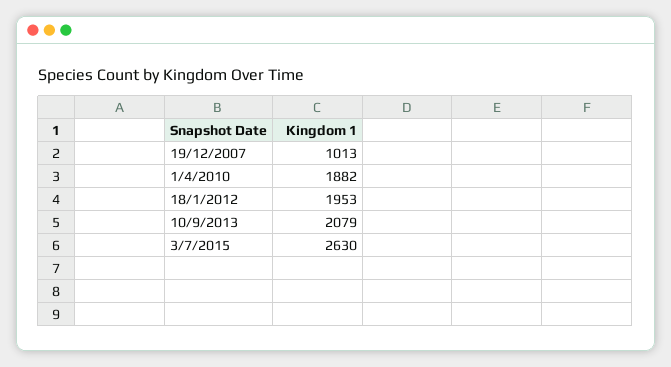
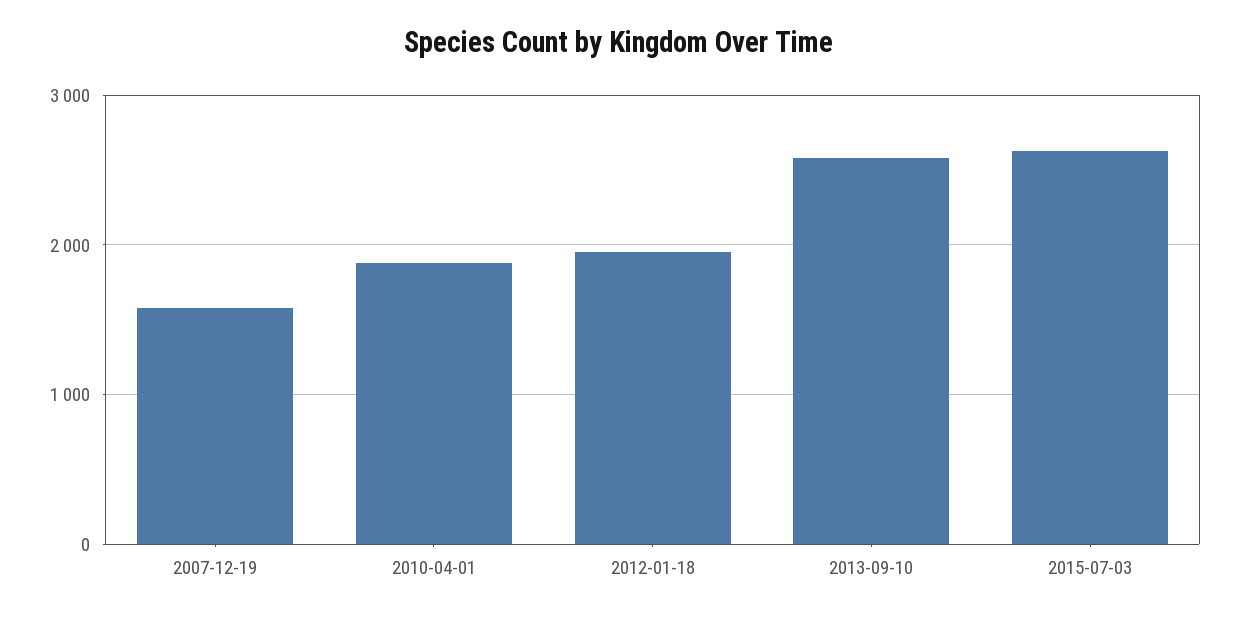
  {
-   "19/12/2007": 1013,
+   "19/12/2007": 1600,
    "1/4/2010": 1882,
    "18/1/2012": 1953,
-   "10/9/2013": 2079,
+   "10/9/2013": 2600,
    "3/7/2015": 2630
  }

